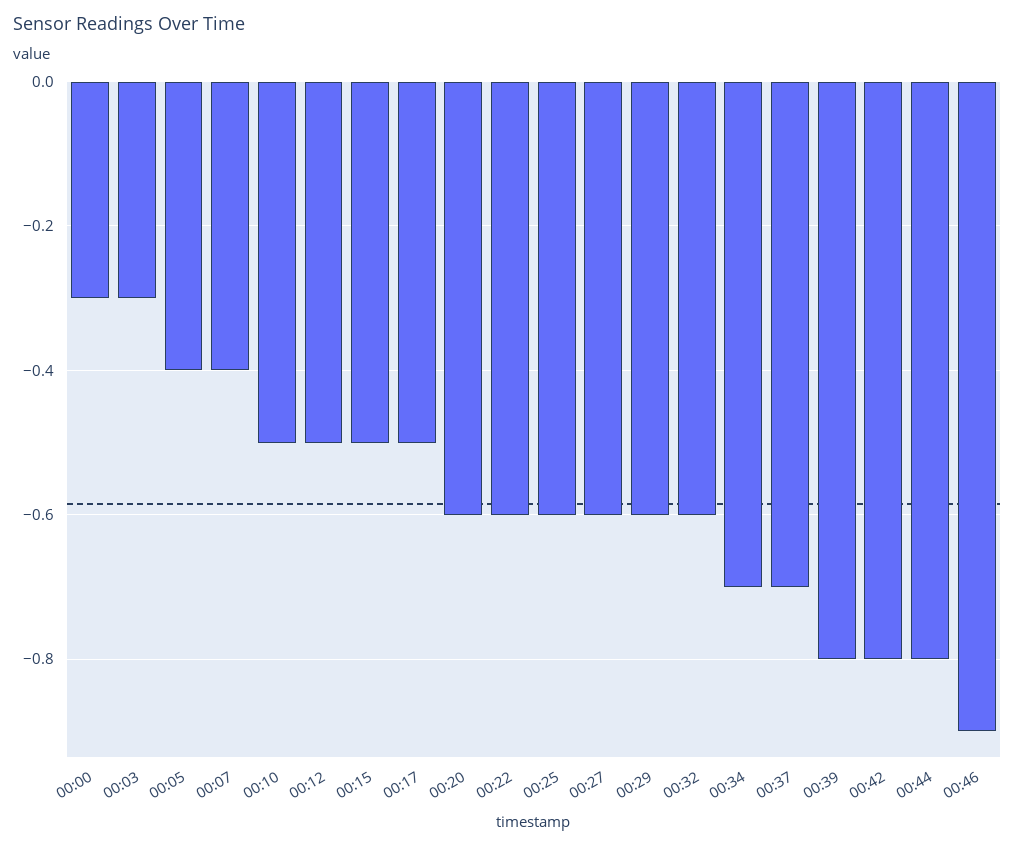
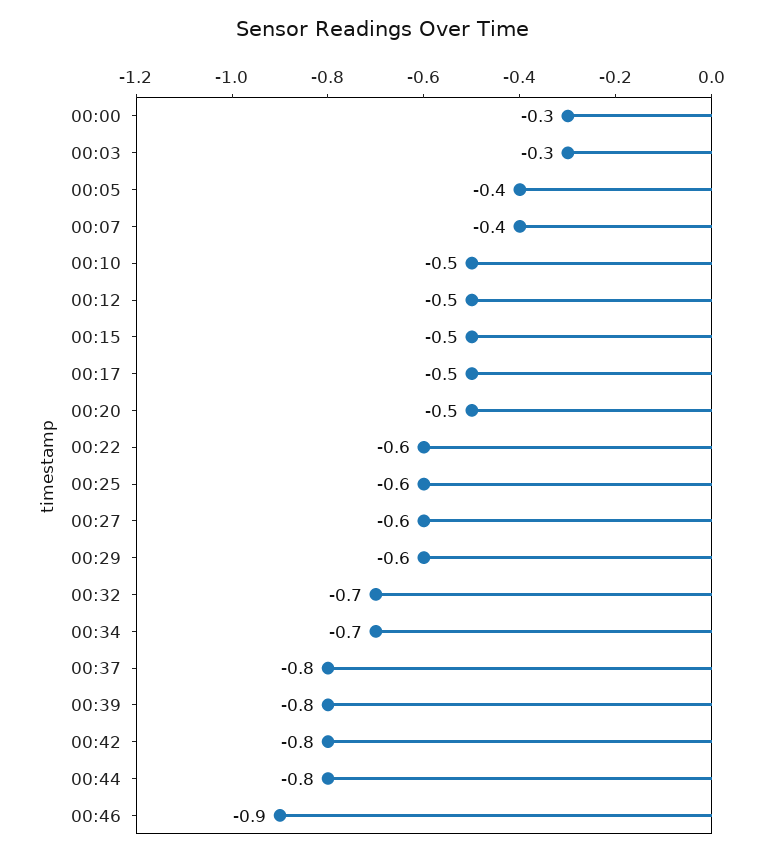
  {
    "00:00": -0.3,
    "00:03": -0.3,
    "00:05": -0.4,
    "00:07": -0.4,
    "00:10": -0.5,
    "00:12": -0.5,
    "00:15": -0.5,
    "00:17": -0.5,
-   "00:20": -0.6,
+   "00:20": -0.5,
    "00:22": -0.6,
    "00:25": -0.6,
    "00:27": -0.6,
    "00:29": -0.6,
-   "00:32": -0.6,
+   "00:32": -0.7,
    "00:34": -0.7,
-   "00:37": -0.7,
+   "00:37": -0.8,
    "00:39": -0.8,
    "00:42": -0.8,
    "00:44": -0.8,
    "00:46": -0.9
  }

